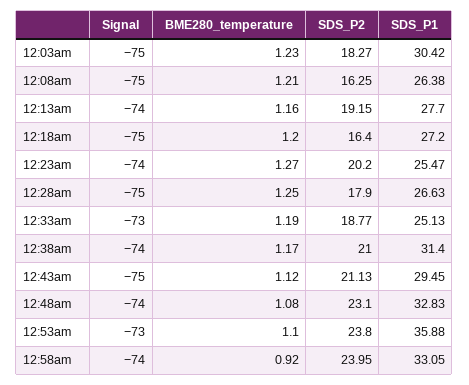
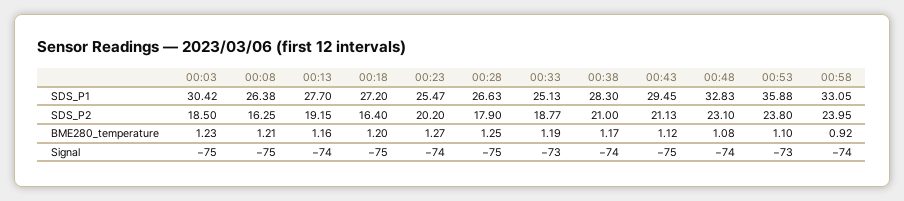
  {
    "Signal": {
      "12:03am": -75,
      "12:08am": -75,
      "12:13am": -74,
      "12:18am": -75,
      "12:23am": -74,
      "12:28am": -75,
      "12:33am": -73,
      "12:38am": -74,
      "12:43am": -75,
      "12:48am": -74,
      "12:53am": -73,
      "12:58am": -74
    },
    "BME280_temperature": {
      "12:03am": 1.23,
      "12:08am": 1.21,
      "12:13am": 1.16,
      "12:18am": 1.2,
      "12:23am": 1.27,
      "12:28am": 1.25,
      "12:33am": 1.19,
      "12:38am": 1.17,
      "12:43am": 1.12,
      "12:48am": 1.08,
      "12:53am": 1.1,
      "12:58am": 0.92
    },
    "SDS_P2": {
-     "12:03am": 18.27,
+     "12:03am": 18.5,
      "12:08am": 16.25,
      "12:13am": 19.15,
      "12:18am": 16.4,
      "12:23am": 20.2,
      "12:28am": 17.9,
      "12:33am": 18.77,
      "12:38am": 21,
      "12:43am": 21.13,
      "12:48am": 23.1,
      "12:53am": 23.8,
      "12:58am": 23.95
    },
    "SDS_P1": {
      "12:03am": 30.42,
      "12:08am": 26.38,
      "12:13am": 27.7,
      "12:18am": 27.2,
      "12:23am": 25.47,
      "12:28am": 26.63,
      "12:33am": 25.13,
-     "12:38am": 31.4,
+     "12:38am": 28.3,
      "12:43am": 29.45,
      "12:48am": 32.83,
      "12:53am": 35.88,
      "12:58am": 33.05
    }
  }

